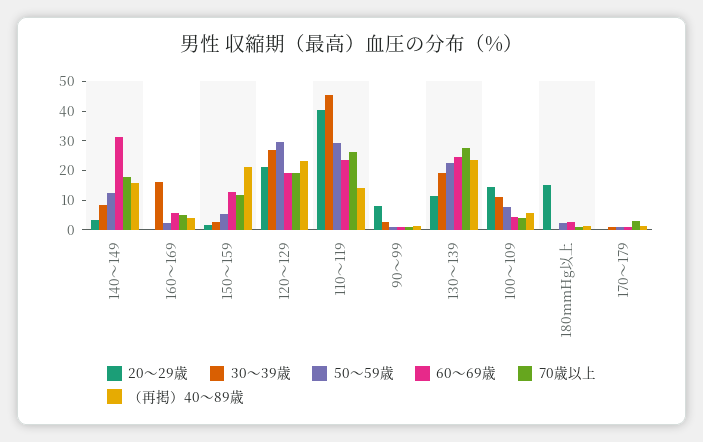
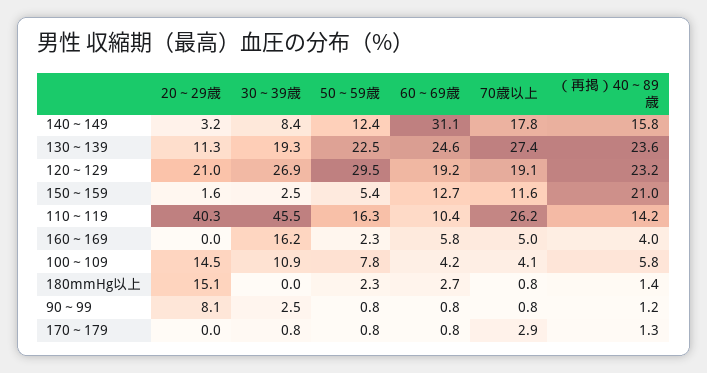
  {
    "20～29歳": {
      "140～149": 3.2,
      "160～169": 0,
      "150～159": 1.6,
      "120～129": 21,
      "110～119": 40.3,
      "90～99": 8.1,
      "130～139": 11.3,
      "100～109": 14.5,
      "180mmHg以上": 15.1,
      "170～179": 0
    },
    "30～39歳": {
      "140～149": 8.4,
      "160～169": 16.2,
      "150～159": 2.5,
      "120～129": 26.9,
      "110～119": 45.5,
      "90～99": 2.5,
      "130～139": 19.3,
      "100～109": 10.9,
      "180mmHg以上": 0,
      "170～179": 0.8
    },
    "50～59歳": {
      "140～149": 12.4,
      "160～169": 2.3,
      "150～159": 5.4,
      "120～129": 29.5,
-     "110～119": 30,
+     "110～119": 16.3,
      "90～99": 0.8,
      "130～139": 22.5,
      "100～109": 7.8,
      "180mmHg以上": 2.3,
      "170～179": 0.8
    },
    "60～69歳": {
      "140～149": 31.1,
      "160～169": 5.8,
      "150～159": 12.7,
      "120～129": 19.2,
-     "110～119": 25,
+     "110～119": 10.4,
      "90～99": 0.8,
      "130～139": 24.6,
      "100～109": 4.2,
      "180mmHg以上": 2.7,
      "170～179": 0.8
    },
    "70歳以上": {
      "140～149": 17.8,
      "160～169": 5,
      "150～159": 11.6,
      "120～129": 19.1,
      "110～119": 26.2,
      "90～99": 0.8,
      "130～139": 27.4,
      "100～109": 4.1,
      "180mmHg以上": 0.8,
      "170～179": 2.9
    },
    "（再掲）40～89歳": {
      "140～149": 15.8,
      "160～169": 4,
      "150～159": 21,
      "120～129": 23.2,
      "110～119": 14.2,
      "90～99": 1.2,
      "130～139": 23.6,
      "100～109": 5.8,
      "180mmHg以上": 1.4,
      "170～179": 1.3
    }
  }

